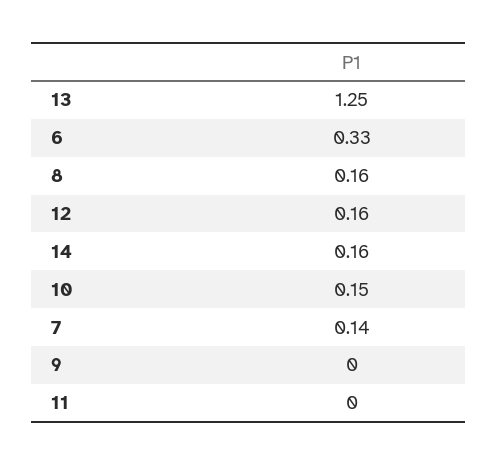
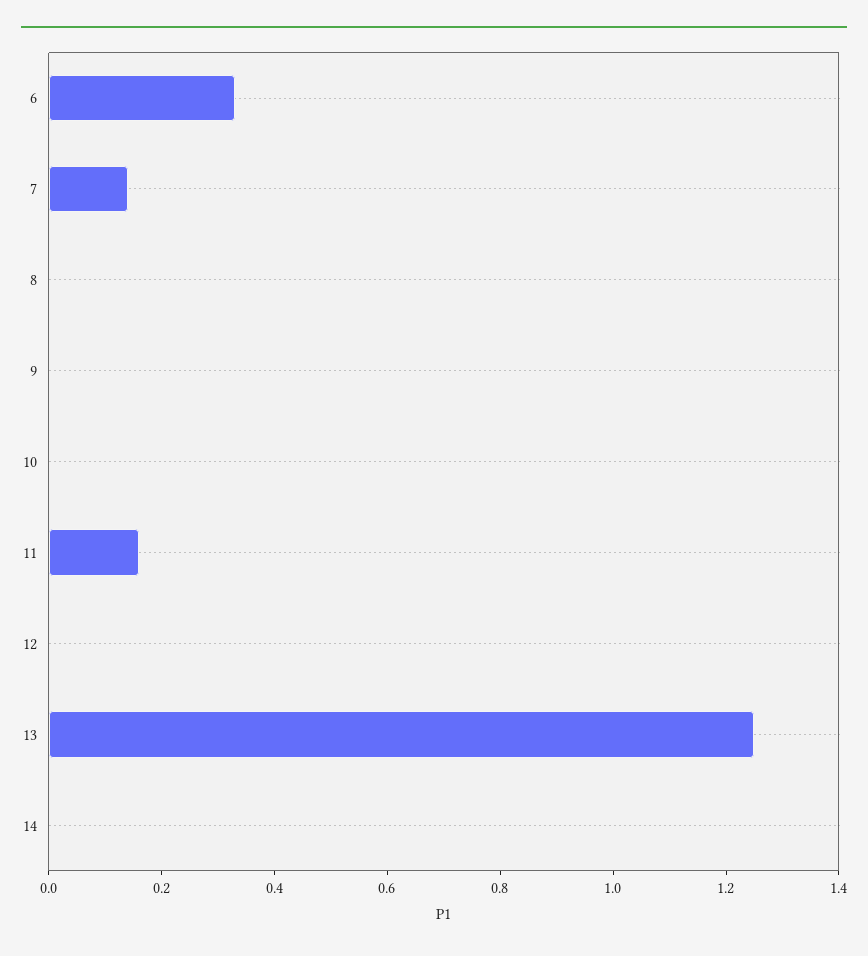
  {
    "13": 1.25,
    "6": 0.33,
-   "8": 0.16,
+   "8": 0,
-   "12": 0.16,
+   "12": 0,
-   "14": 0.16,
+   "14": 0,
-   "10": 0.15,
+   "10": 0,
    "7": 0.14,
    "9": 0,
-   "11": 0
+   "11": 0.15
  }

